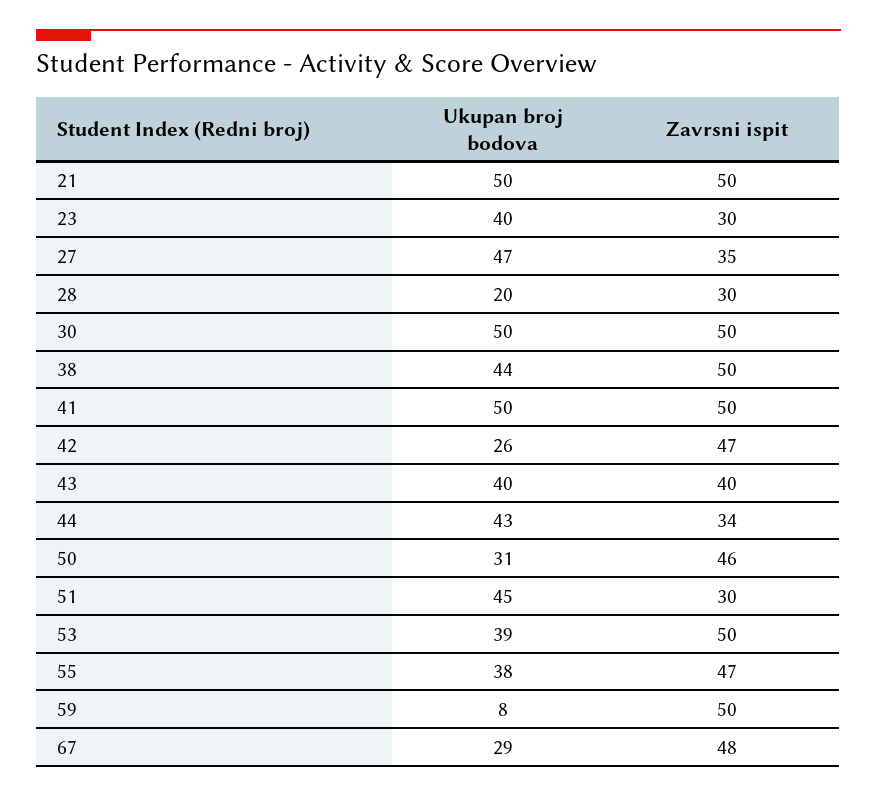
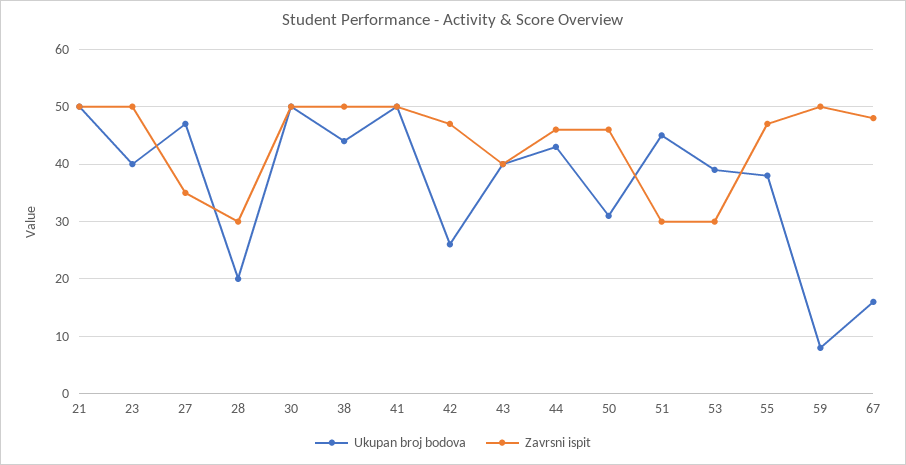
  {
    "Ukupan broj bodova": {
      "21": 50,
      "23": 40,
      "27": 47,
      "28": 20,
      "30": 50,
      "38": 44,
      "41": 50,
      "42": 26,
      "43": 40,
      "44": 43,
      "50": 31,
      "51": 45,
      "53": 39,
      "55": 38,
      "59": 8,
-     "67": 29
+     "67": 15
    },
    "Zavrsni ispit": {
      "21": 50,
-     "23": 30,
+     "23": 50,
      "27": 35,
      "28": 30,
      "30": 50,
      "38": 50,
      "41": 50,
      "42": 47,
      "43": 40,
-     "44": 34,
+     "44": 45,
      "50": 46,
      "51": 30,
-     "53": 50,
+     "53": 30,
      "55": 47,
      "59": 50,
      "67": 48
    }
  }

